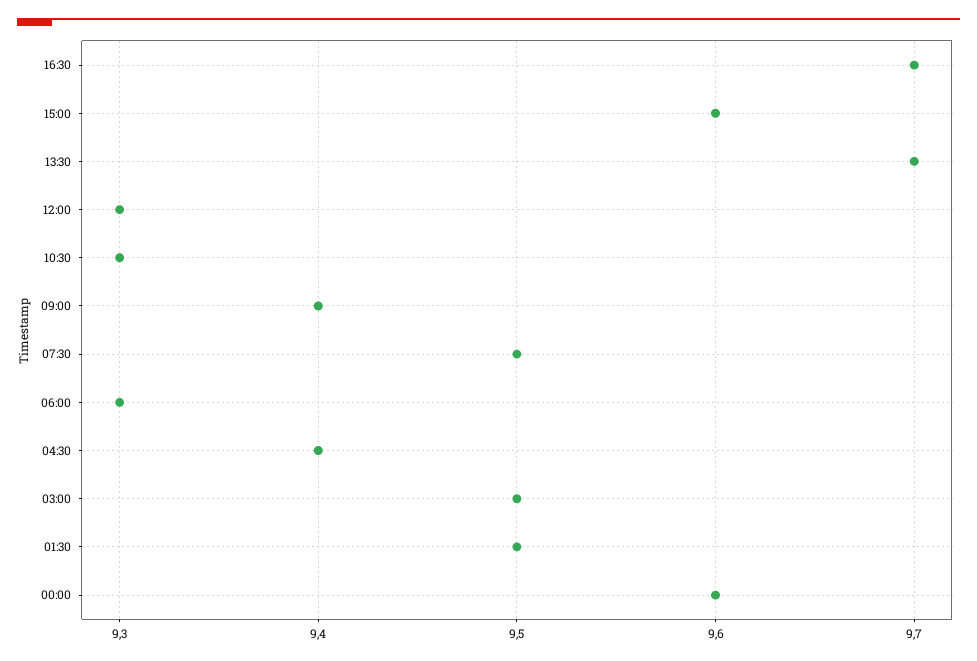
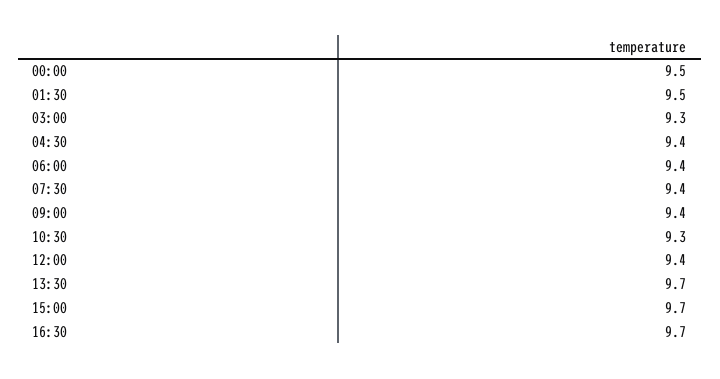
  {
    "16:30": 9.7,
-   "15:00": 9.6,
+   "15:00": 9.7,
    "13:30": 9.7,
-   "12:00": 9.3,
+   "12:00": 9.4,
    "10:30": 9.3,
    "09:00": 9.4,
-   "07:30": 9.5,
+   "07:30": 9.4,
-   "06:00": 9.3,
+   "06:00": 9.4,
    "04:30": 9.4,
-   "03:00": 9.5,
+   "03:00": 9.3,
    "01:30": 9.5,
-   "00:00": 9.6
+   "00:00": 9.5
  }

